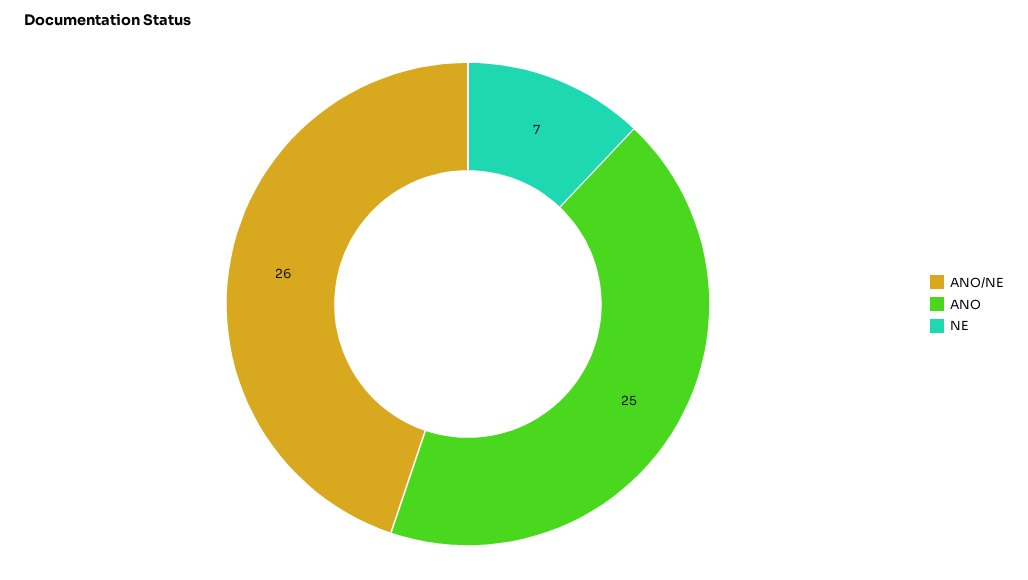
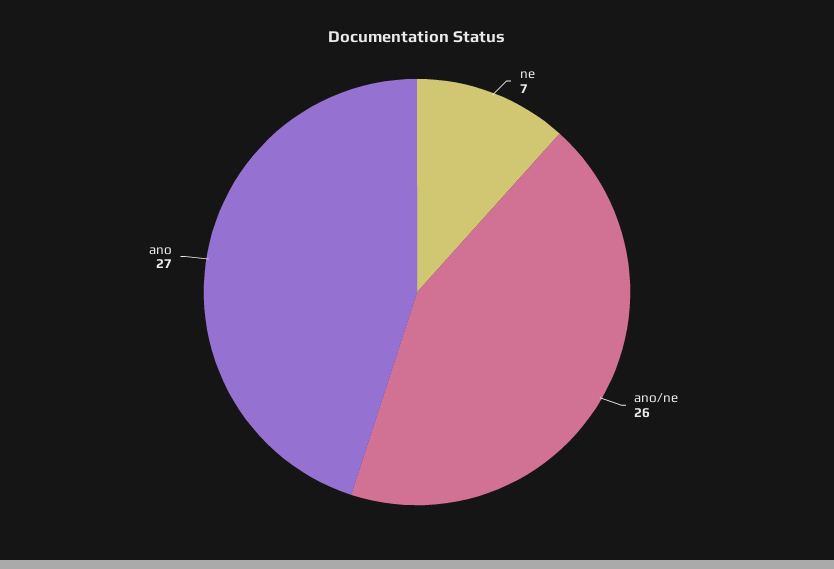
  {
    "ANO/NE": 26,
-   "ANO": 25,
+   "ANO": 27,
    "NE": 7
  }

